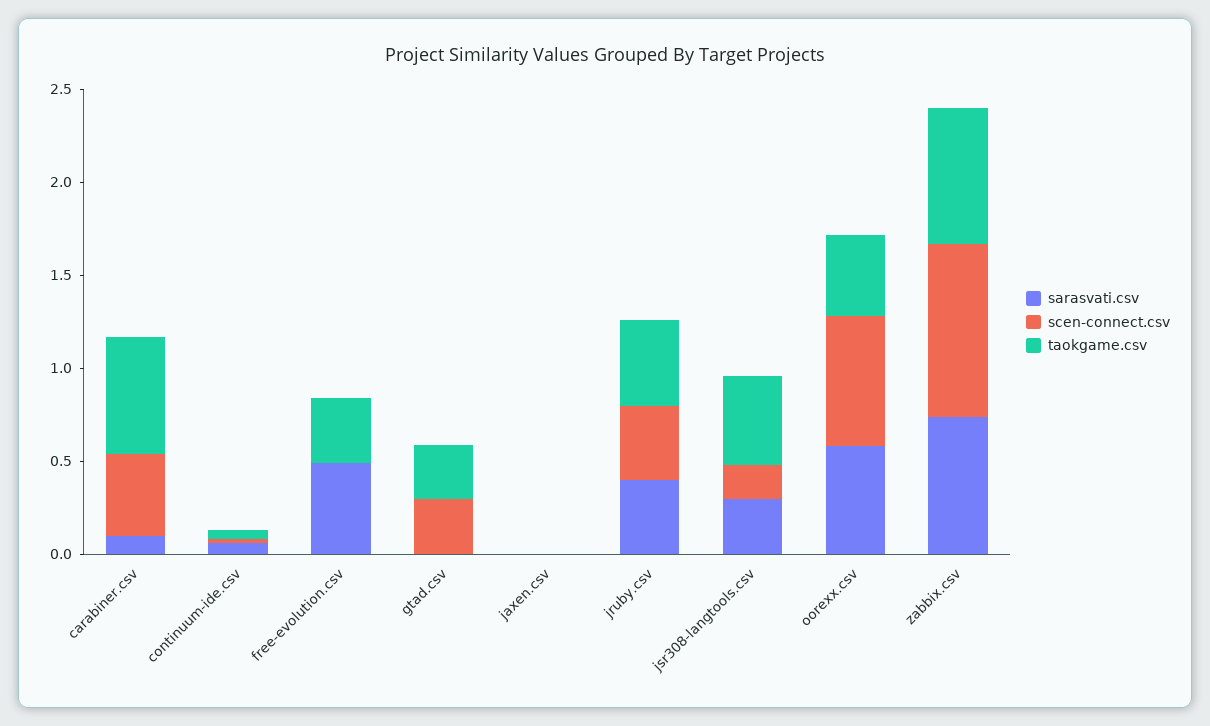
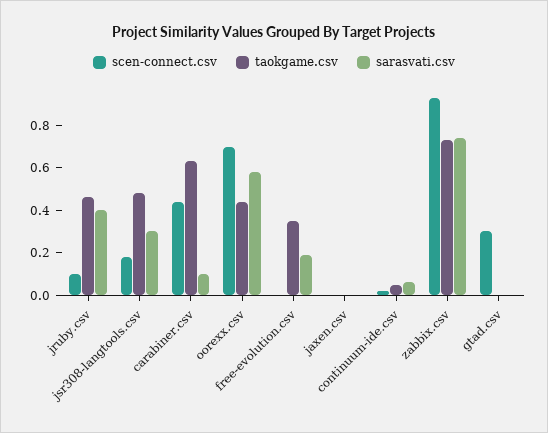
  {
    "sarasvati.csv": {
      "carabiner.csv": 0.1,
      "continuum-ide.csv": 0.05,
-     "free-evolution.csv": 0.5,
+     "free-evolution.csv": 0.2,
      "gtad.csv": 0,
      "jaxen.csv": 0,
      "jruby.csv": 0.4,
      "jsr308-langtools.csv": 0.3,
      "oorexx.csv": 0.6,
      "zabbix.csv": 0.75
    },
    "scen-connect.csv": {
      "carabiner.csv": 0.45,
      "continuum-ide.csv": 0,
      "free-evolution.csv": 0,
      "gtad.csv": 0.3,
      "jaxen.csv": 0,
-     "jruby.csv": 0.4,
+     "jruby.csv": 0.1,
      "jsr308-langtools.csv": 0.2,
      "oorexx.csv": 0.7,
      "zabbix.csv": 0.95
    },
    "taokgame.csv": {
      "carabiner.csv": 0.65,
      "continuum-ide.csv": 0.05,
      "free-evolution.csv": 0.35,
-     "gtad.csv": 0.3,
+     "gtad.csv": 0,
      "jaxen.csv": 0,
      "jruby.csv": 0.45,
      "jsr308-langtools.csv": 0.5,
      "oorexx.csv": 0.45,
      "zabbix.csv": 0.75
    }
  }

